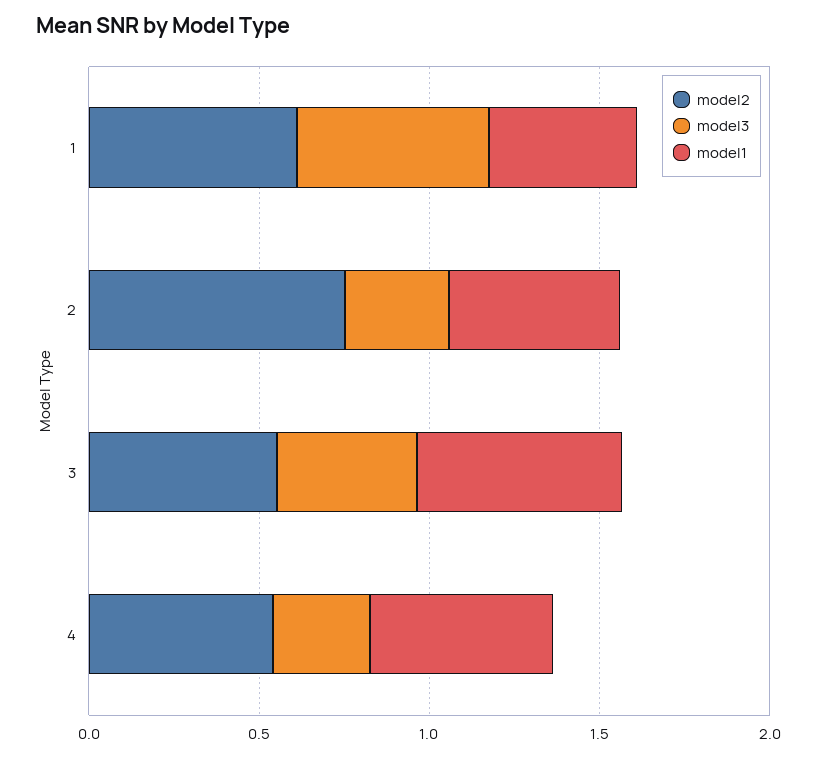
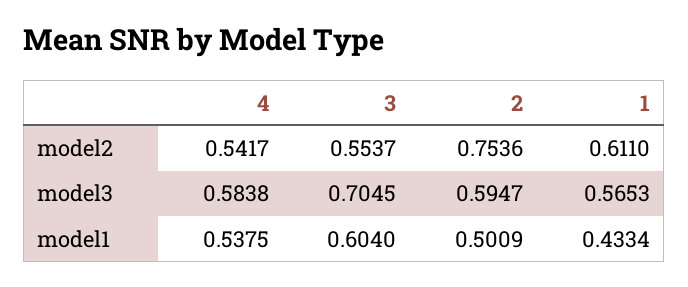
  {
    "model2": {
      "1": 0.611,
      "2": 0.7536,
      "3": 0.5537,
      "4": 0.5417
    },
    "model3": {
      "1": 0.5653,
-     "2": 0.3,
+     "2": 0.5947,
-     "3": 0.4,
+     "3": 0.7045,
-     "4": 0.3
+     "4": 0.5838
    },
    "model1": {
      "1": 0.4334,
      "2": 0.5009,
      "3": 0.604,
      "4": 0.5375
    }
  }

